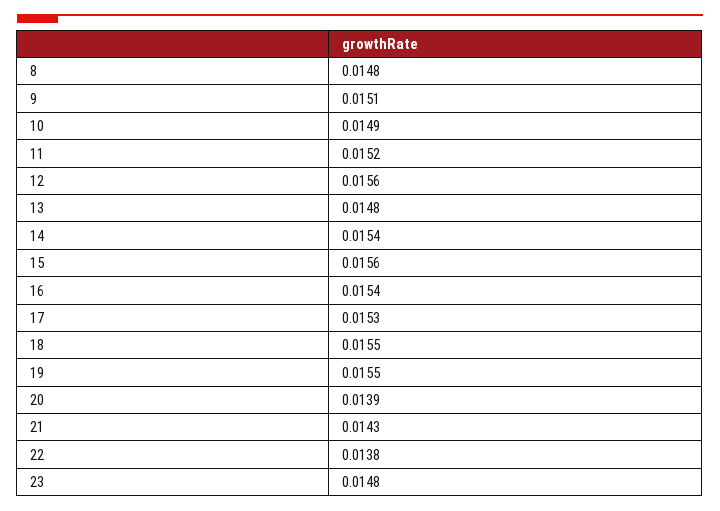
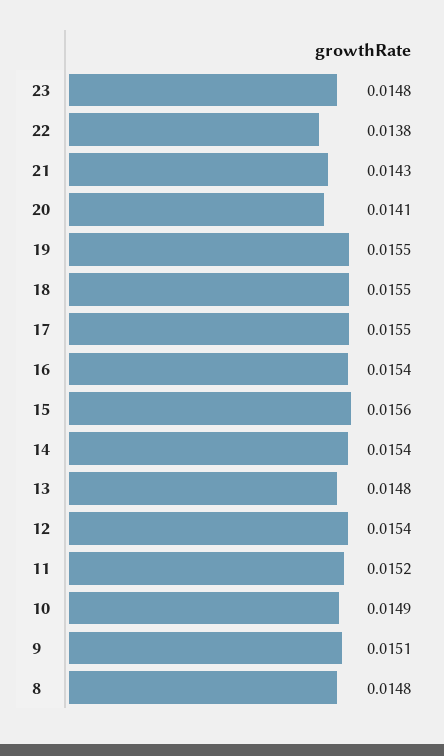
  {
    "8": 0.0148,
    "9": 0.0151,
    "10": 0.0149,
    "11": 0.0152,
-   "12": 0.0156,
+   "12": 0.0154,
    "13": 0.0148,
    "14": 0.0154,
    "15": 0.0156,
    "16": 0.0154,
-   "17": 0.0153,
+   "17": 0.0155,
    "18": 0.0155,
    "19": 0.0155,
-   "20": 0.0139,
+   "20": 0.0141,
    "21": 0.0143,
    "22": 0.0138,
    "23": 0.0148
  }

